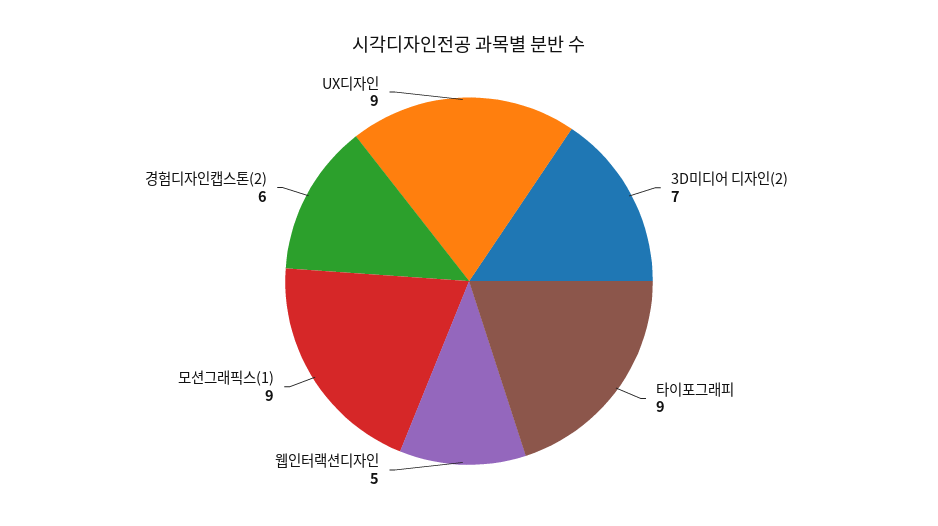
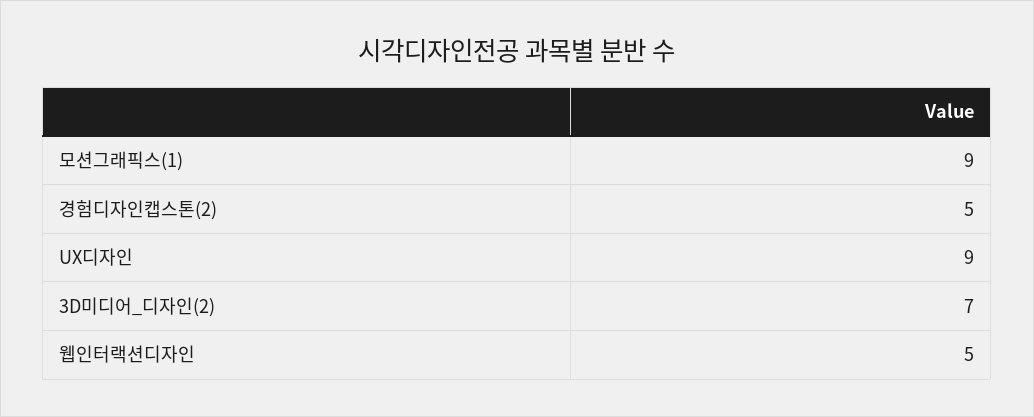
  {
    "3D미디어 디자인(2)": 7,
-   "타이포그래피": 9,
    "웹인터랙션디자인": 5,
    "모션그래픽스(1)": 9,
-   "경험디자인캡스톤(2)": 6,
+   "경험디자인캡스톤(2)": 5,
    "UX디자인": 9
  }

